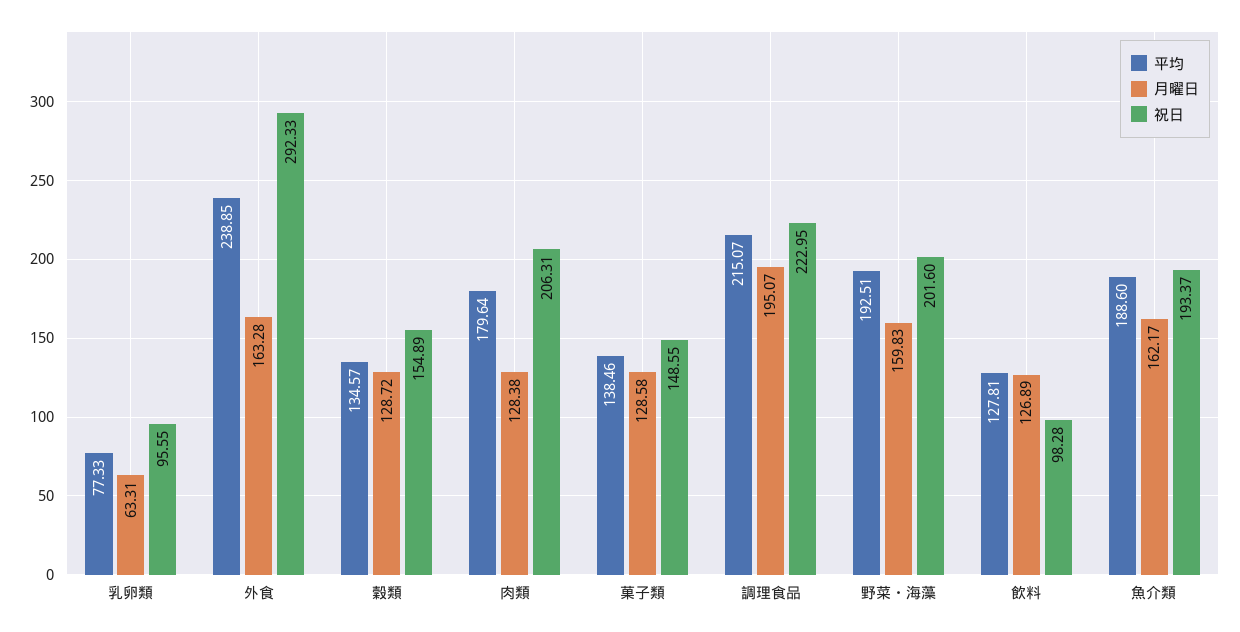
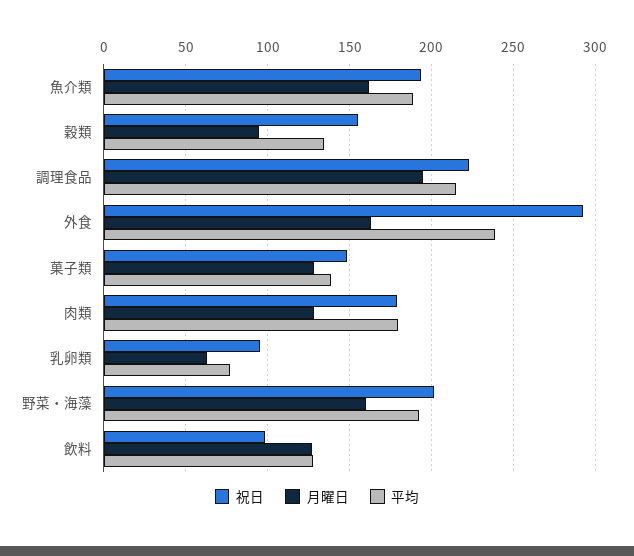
  {
    "平均": {
      "乳卵類": 77.33,
      "外食": 238.85,
      "穀類": 134.57,
      "肉類": 179.64,
      "菓子類": 138.46,
      "調理食品": 215.07,
      "野菜・海藻": 192.51,
      "飲料": 127.81,
      "魚介類": 188.6
    },
    "月曜日": {
      "乳卵類": 63.31,
      "外食": 163.28,
-     "穀類": 128.72,
+     "穀類": 95,
      "肉類": 128.38,
      "菓子類": 128.58,
      "調理食品": 195.07,
      "野菜・海藻": 159.83,
      "飲料": 126.89,
      "魚介類": 162.17
    },
    "祝日": {
      "乳卵類": 95.55,
      "外食": 292.33,
      "穀類": 154.89,
-     "肉類": 206.31,
+     "肉類": 180,
      "菓子類": 148.55,
      "調理食品": 222.95,
      "野菜・海藻": 201.6,
      "飲料": 98.28,
      "魚介類": 193.37
    }
  }

